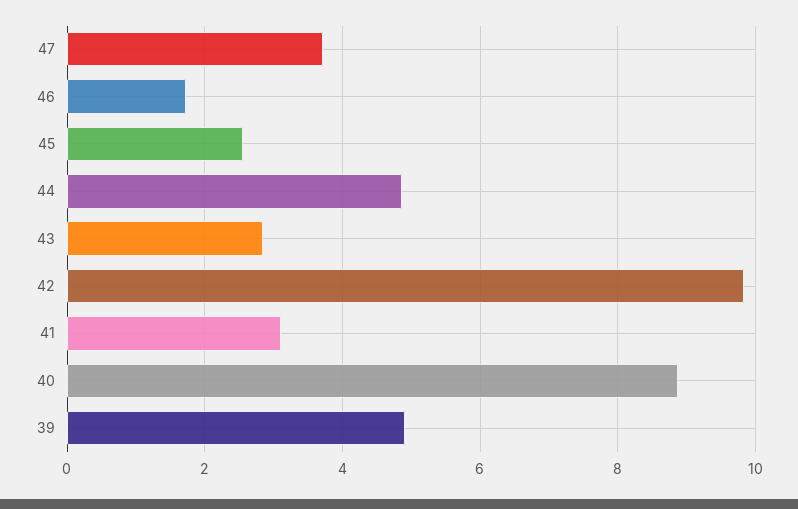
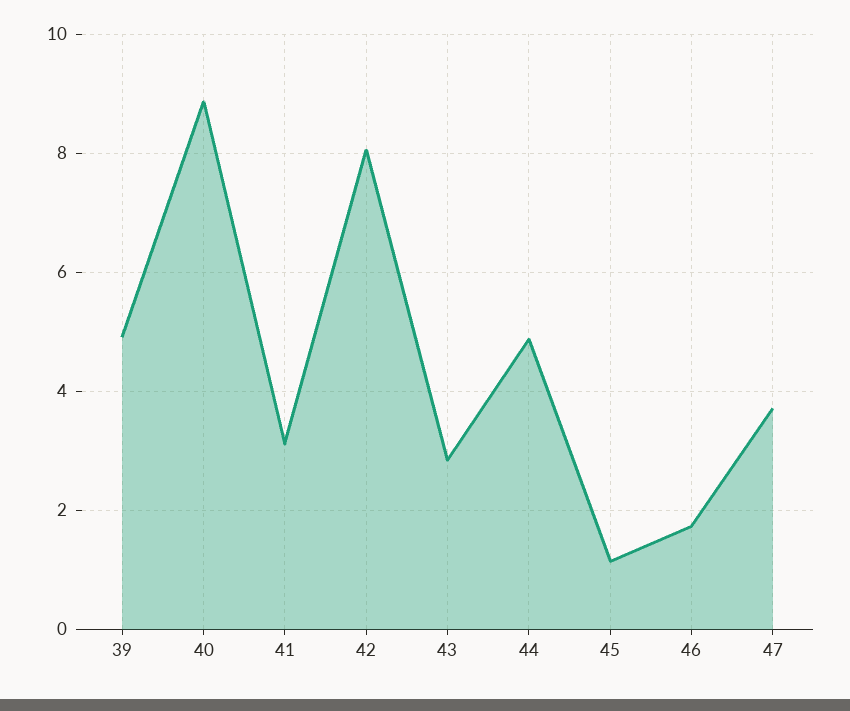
  {
    "47": 3.8,
    "46": 1.8,
-   "45": 2.6,
+   "45": 1.2,
    "44": 4.8,
    "43": 2.8,
-   "42": 9.8,
+   "42": 8,
    "41": 3.2,
    "40": 8.8,
    "39": 5
  }

